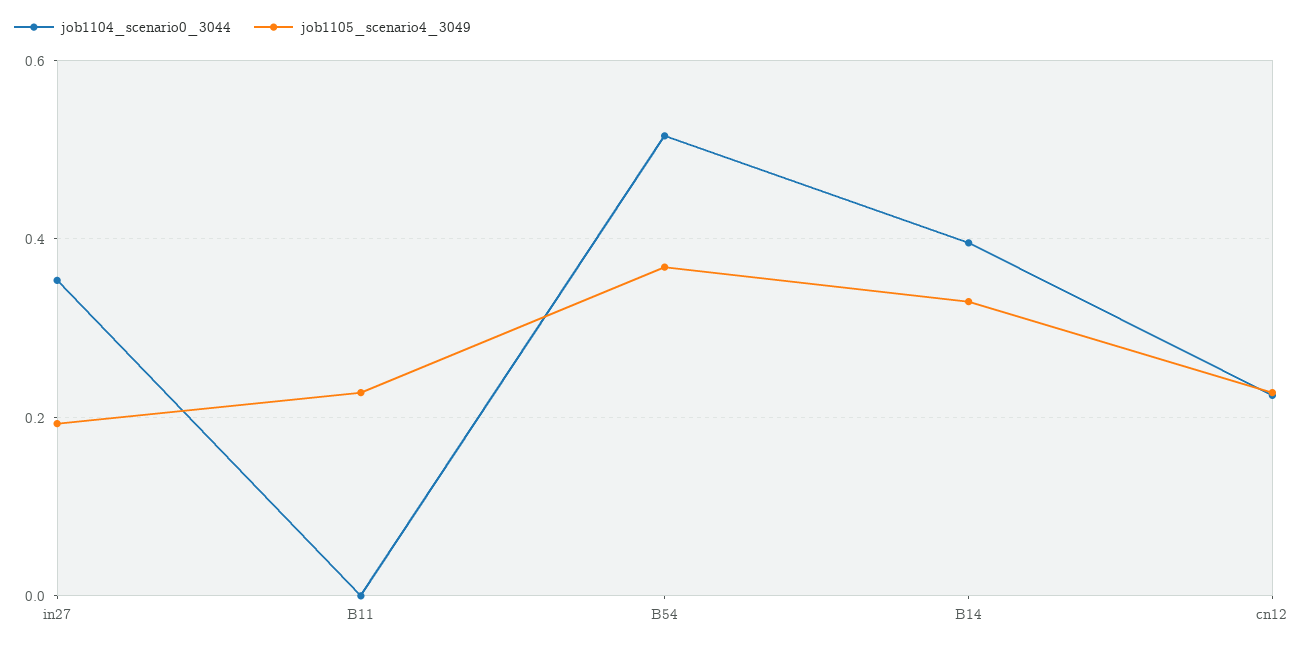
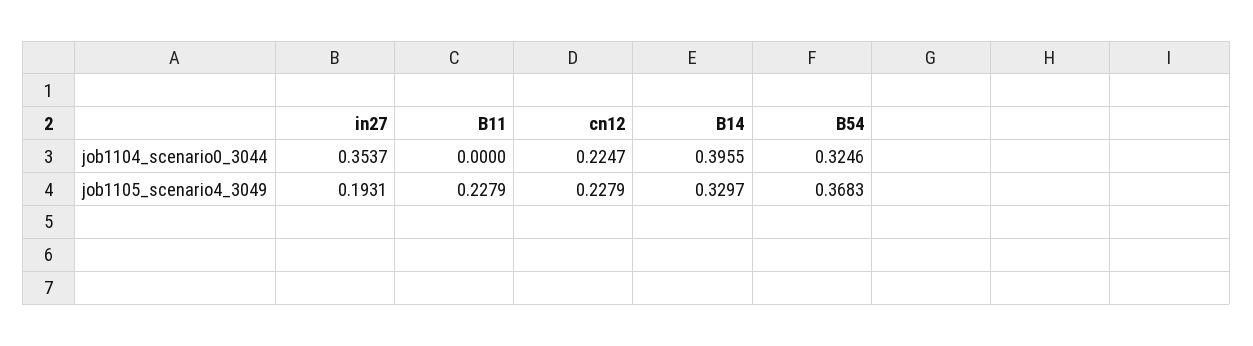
  {
    "job1104_scenario0_3044": {
      "in27": 0.3537,
      "B11": 0,
-     "B54": 0.52,
+     "B54": 0.3246,
      "B14": 0.3955,
      "cn12": 0.2247
    },
    "job1105_scenario4_3049": {
      "in27": 0.1931,
      "B11": 0.2279,
      "B54": 0.3683,
      "B14": 0.3297,
      "cn12": 0.2279
    }
  }

